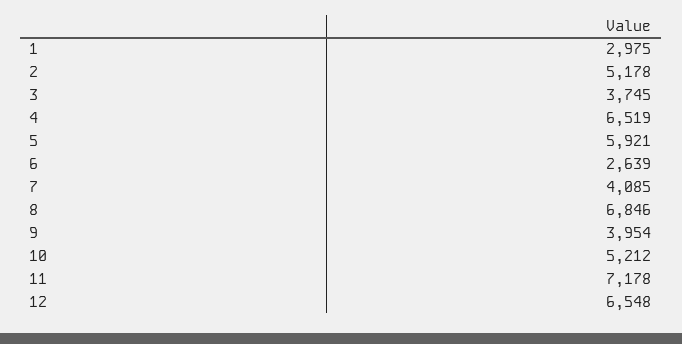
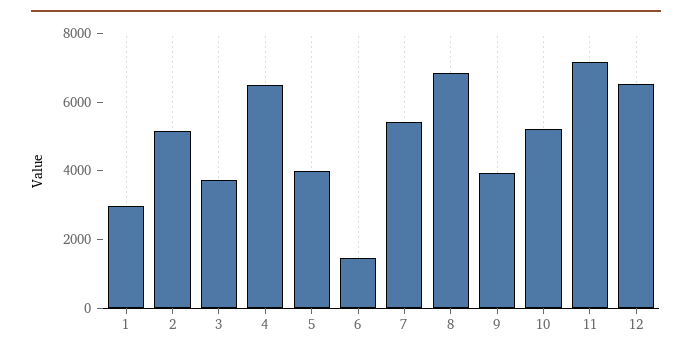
  {
    "1": 2975,
    "2": 5178,
    "3": 3745,
    "4": 6519,
-   "5": 5921,
+   "5": 4000,
-   "6": 2639,
+   "6": 1500,
-   "7": 4085,
+   "7": 5500,
    "8": 6846,
    "9": 3954,
    "10": 5212,
    "11": 7178,
    "12": 6548
  }

